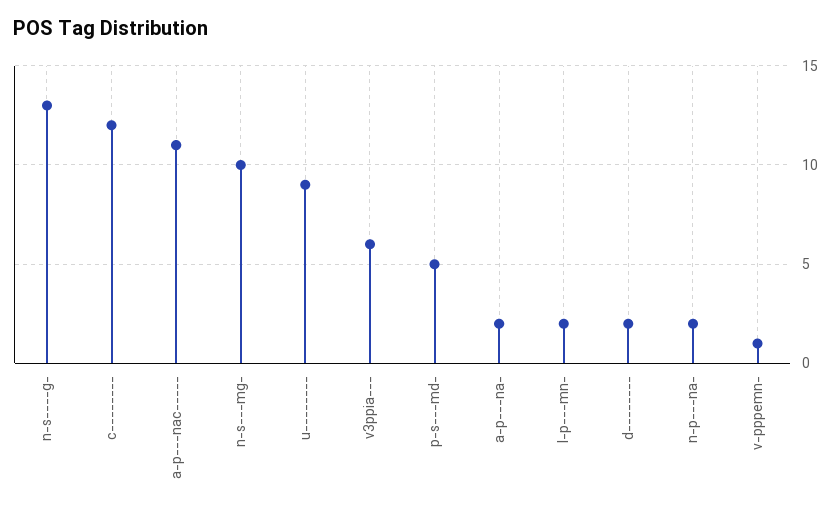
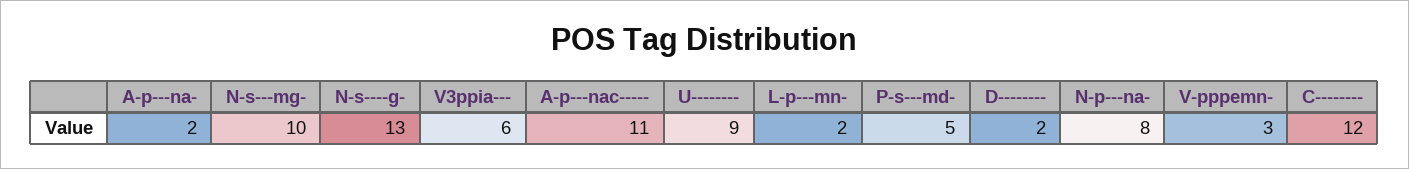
  {
    "n-s----g-": 13,
    "c--------": 12,
    "a-p---nac-----": 11,
    "n-s---mg-": 10,
    "u--------": 9,
    "v3ppia---": 6,
    "p-s---md-": 5,
    "a-p---na-": 2,
    "l-p---mn-": 2,
    "d--------": 2,
-   "n-p---na-": 2,
+   "n-p---na-": 8,
-   "v-pppemn-": 1
+   "v-pppemn-": 3
  }

